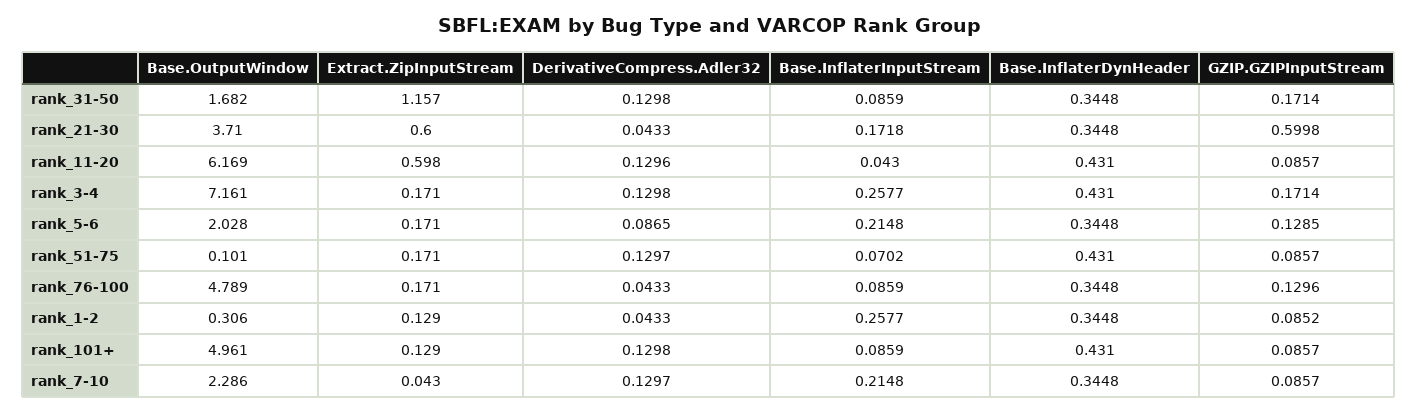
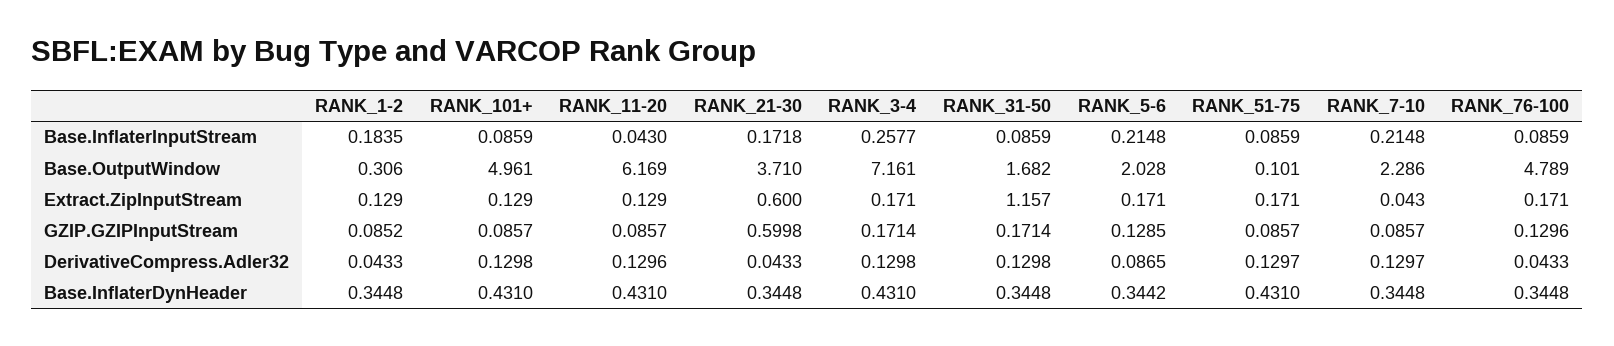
  {
    "Base.OutputWindow": {
      "rank_31-50": 1.682,
      "rank_21-30": 3.71,
      "rank_11-20": 6.169,
      "rank_3-4": 7.161,
      "rank_5-6": 2.028,
      "rank_51-75": 0.101,
      "rank_76-100": 4.789,
      "rank_1-2": 0.306,
      "rank_101+": 4.961,
      "rank_7-10": 2.286
    },
    "Extract.ZipInputStream": {
      "rank_31-50": 1.157,
      "rank_21-30": 0.6,
-     "rank_11-20": 0.598,
+     "rank_11-20": 0.129,
      "rank_3-4": 0.171,
      "rank_5-6": 0.171,
      "rank_51-75": 0.171,
      "rank_76-100": 0.171,
      "rank_1-2": 0.129,
      "rank_101+": 0.129,
      "rank_7-10": 0.043
    },
    "DerivativeCompress.Adler32": {
      "rank_31-50": 0.1298,
      "rank_21-30": 0.0433,
      "rank_11-20": 0.1296,
      "rank_3-4": 0.1298,
      "rank_5-6": 0.0865,
      "rank_51-75": 0.1297,
      "rank_76-100": 0.0433,
      "rank_1-2": 0.0433,
      "rank_101+": 0.1298,
      "rank_7-10": 0.1297
    },
    "Base.InflaterInputStream": {
      "rank_31-50": 0.0859,
      "rank_21-30": 0.1718,
      "rank_11-20": 0.043,
      "rank_3-4": 0.2577,
      "rank_5-6": 0.2148,
-     "rank_51-75": 0.0702,
+     "rank_51-75": 0.0859,
      "rank_76-100": 0.0859,
-     "rank_1-2": 0.2577,
+     "rank_1-2": 0.1835,
      "rank_101+": 0.0859,
      "rank_7-10": 0.2148
    },
    "Base.InflaterDynHeader": {
      "rank_31-50": 0.3448,
      "rank_21-30": 0.3448,
      "rank_11-20": 0.431,
      "rank_3-4": 0.431,
-     "rank_5-6": 0.3448,
+     "rank_5-6": 0.3442,
      "rank_51-75": 0.431,
      "rank_76-100": 0.3448,
      "rank_1-2": 0.3448,
      "rank_101+": 0.431,
      "rank_7-10": 0.3448
    },
    "GZIP.GZIPInputStream": {
      "rank_31-50": 0.1714,
      "rank_21-30": 0.5998,
      "rank_11-20": 0.0857,
      "rank_3-4": 0.1714,
      "rank_5-6": 0.1285,
      "rank_51-75": 0.0857,
      "rank_76-100": 0.1296,
      "rank_1-2": 0.0852,
      "rank_101+": 0.0857,
      "rank_7-10": 0.0857
    }
  }

